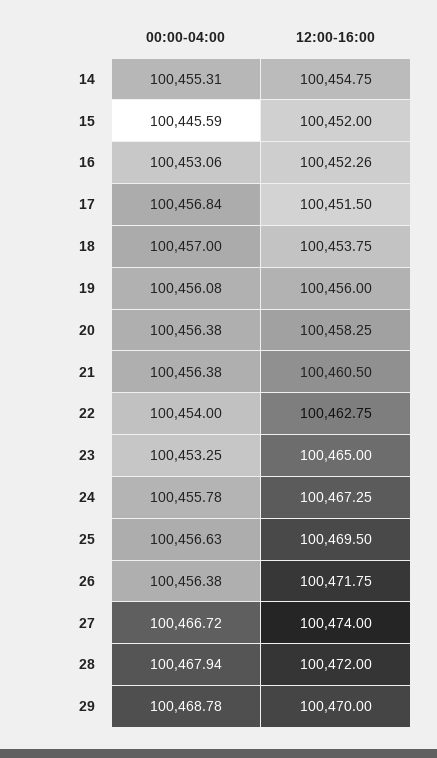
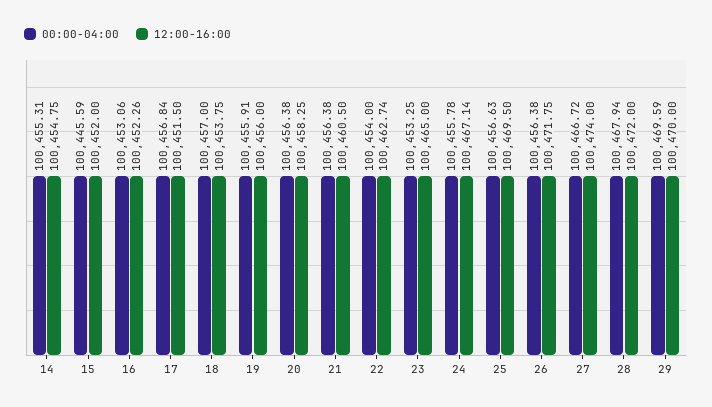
  {
    "00:00-04:00": {
      "14": 100455.31,
      "15": 100445.59,
      "16": 100453.06,
      "17": 100456.84,
      "18": 100457,
-     "19": 100456.08,
+     "19": 100455.91,
      "20": 100456.38,
      "21": 100456.38,
      "22": 100454,
      "23": 100453.25,
      "24": 100455.78,
      "25": 100456.63,
      "26": 100456.38,
      "27": 100466.72,
      "28": 100467.94,
-     "29": 100468.78
+     "29": 100469.59
    },
    "12:00-16:00": {
      "14": 100454.75,
      "15": 100452,
      "16": 100452.26,
      "17": 100451.5,
      "18": 100453.75,
      "19": 100456,
      "20": 100458.25,
      "21": 100460.5,
-     "22": 100462.75,
+     "22": 100462.74,
      "23": 100465,
-     "24": 100467.25,
+     "24": 100467.14,
      "25": 100469.5,
      "26": 100471.75,
      "27": 100474,
      "28": 100472,
      "29": 100470
    }
  }

